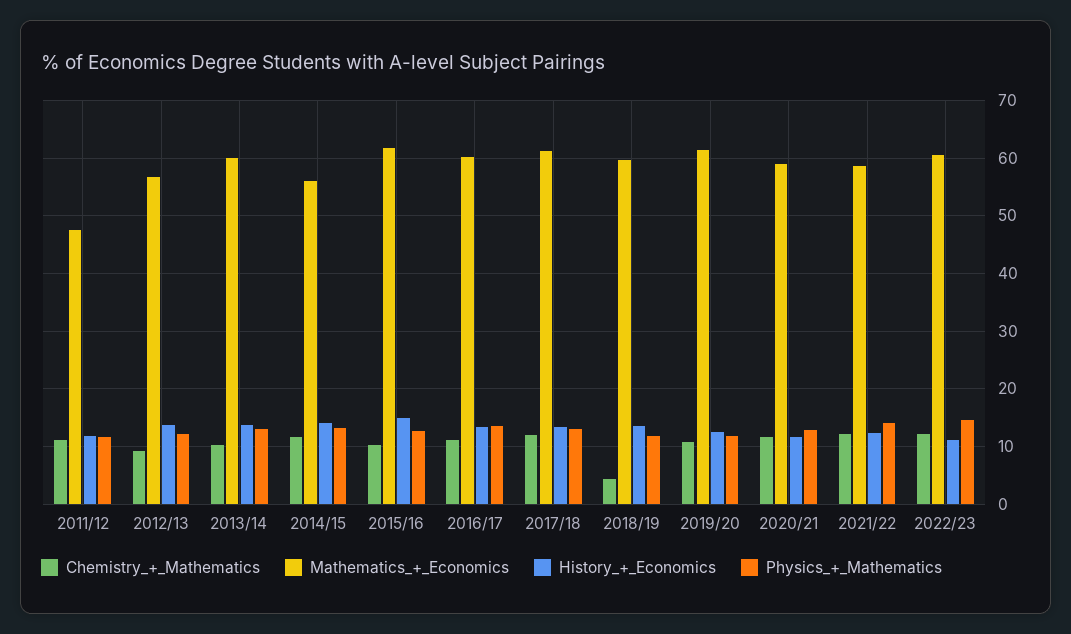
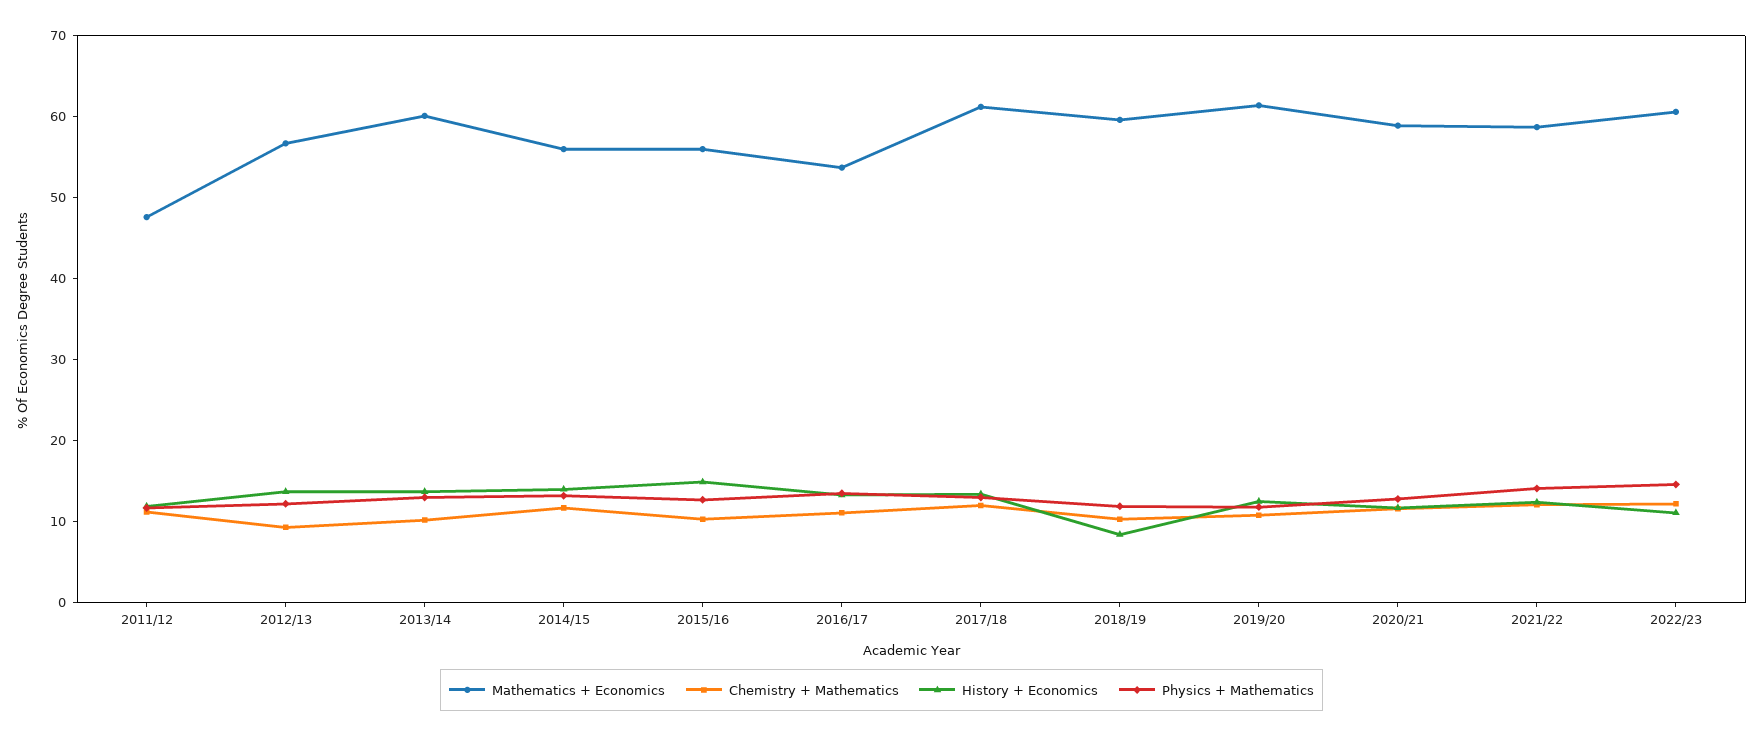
  {
    "Chemistry_+_Mathematics": {
      "2011/12": 12,
      "2012/13": 10,
      "2013/14": 10,
      "2014/15": 12,
      "2015/16": 10,
      "2016/17": 12,
      "2017/18": 12,
-     "2018/19": 4,
+     "2018/19": 10,
      "2019/20": 10,
      "2020/21": 12,
      "2021/22": 12,
      "2022/23": 12
    },
    "Mathematics_+_Economics": {
      "2011/12": 48,
      "2012/13": 56,
      "2013/14": 60,
      "2014/15": 56,
-     "2015/16": 62,
+     "2015/16": 56,
-     "2016/17": 60,
+     "2016/17": 54,
      "2017/18": 62,
      "2018/19": 60,
      "2019/20": 62,
      "2020/21": 58,
      "2021/22": 58,
      "2022/23": 60
    },
    "History_+_Economics": {
      "2011/12": 12,
      "2012/13": 14,
      "2013/14": 14,
      "2014/15": 14,
      "2015/16": 14,
      "2016/17": 14,
      "2017/18": 14,
-     "2018/19": 14,
+     "2018/19": 8,
      "2019/20": 12,
      "2020/21": 12,
      "2021/22": 12,
      "2022/23": 12
    },
    "Physics_+_Mathematics": {
      "2011/12": 12,
      "2012/13": 12,
      "2013/14": 14,
      "2014/15": 14,
      "2015/16": 12,
      "2016/17": 14,
      "2017/18": 14,
      "2018/19": 12,
      "2019/20": 12,
      "2020/21": 12,
      "2021/22": 14,
      "2022/23": 14
    }
  }

